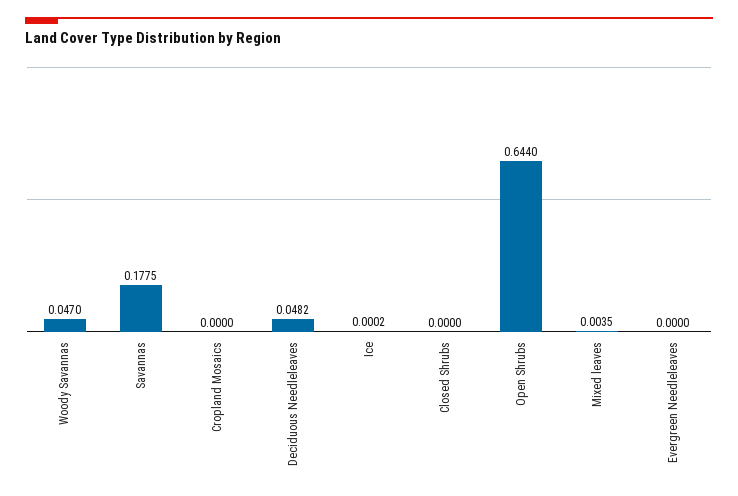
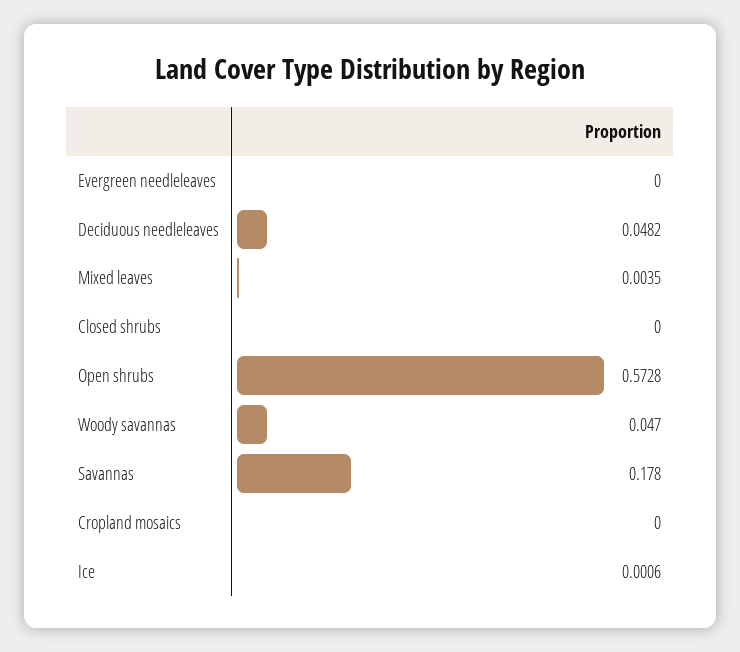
  {
    "Woody Savannas": 0.047,
-   "Savannas": 0.1775,
+   "Savannas": 0.178,
    "Cropland Mosaics": 0,
    "Deciduous Needleleaves": 0.0482,
-   "Ice": 0.0002,
+   "Ice": 0.0006,
    "Closed Shrubs": 0,
-   "Open Shrubs": 0.644,
+   "Open Shrubs": 0.5728,
    "Mixed leaves": 0.0035,
    "Evergreen Needleleaves": 0
  }

